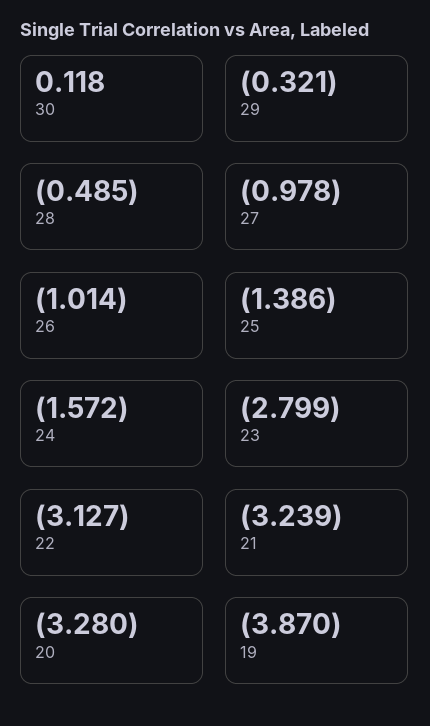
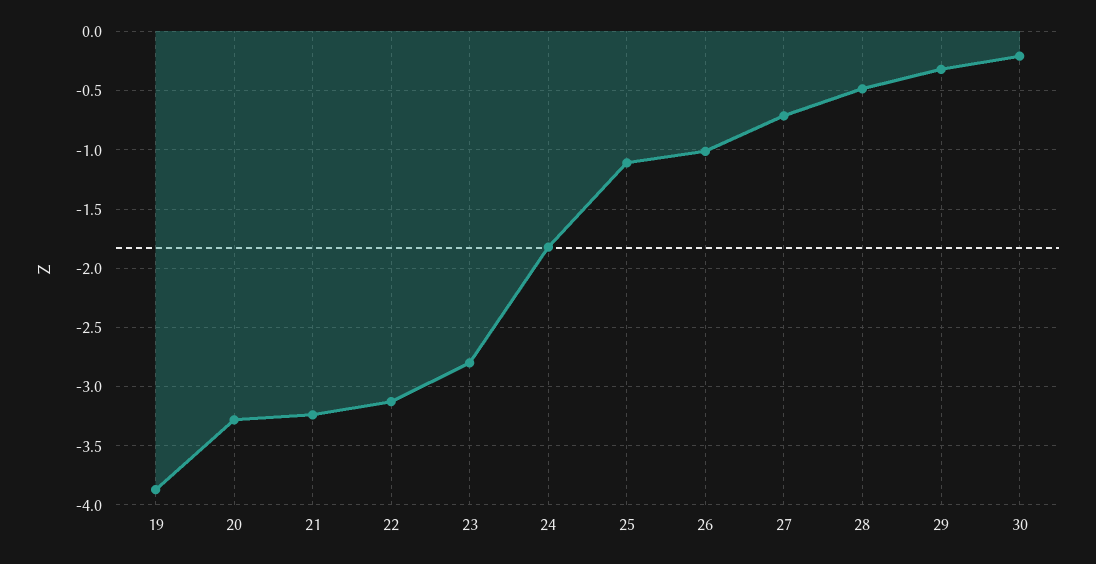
  {
-   "30": 0.118,
+   "30": -0.2,
    "29": -0.321,
    "28": -0.485,
-   "27": -0.978,
+   "27": -0.7,
    "26": -1.014,
-   "25": -1.386,
+   "25": -1.1,
-   "24": -1.572,
+   "24": -1.8,
    "23": -2.799,
    "22": -3.127,
    "21": -3.239,
    "20": -3.28,
    "19": -3.87
  }

